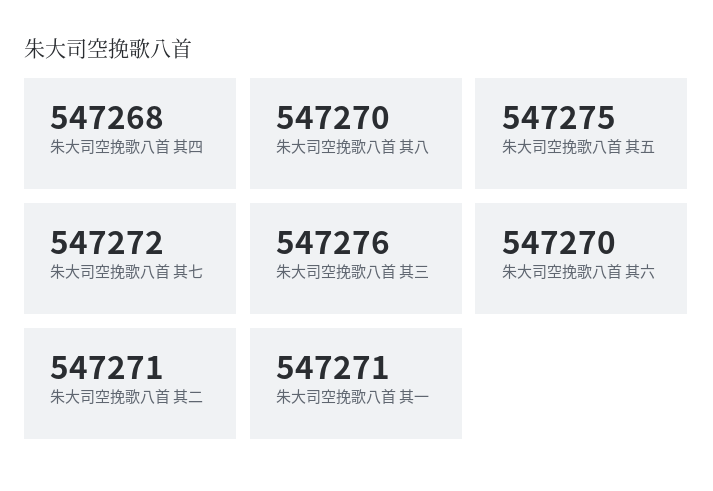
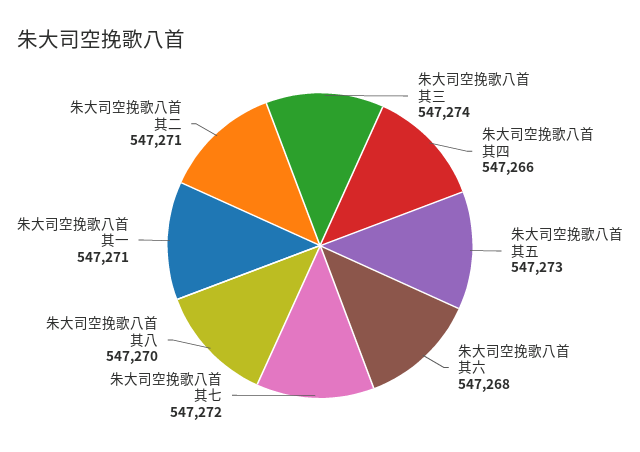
  {
-   "朱大司空挽歌八首 其四": 547268,
+   "朱大司空挽歌八首 其四": 547266,
    "朱大司空挽歌八首 其八": 547270,
-   "朱大司空挽歌八首 其五": 547275,
+   "朱大司空挽歌八首 其五": 547273,
    "朱大司空挽歌八首 其七": 547272,
-   "朱大司空挽歌八首 其三": 547276,
+   "朱大司空挽歌八首 其三": 547274,
-   "朱大司空挽歌八首 其六": 547270,
+   "朱大司空挽歌八首 其六": 547268,
    "朱大司空挽歌八首 其二": 547271,
    "朱大司空挽歌八首 其一": 547271
  }

